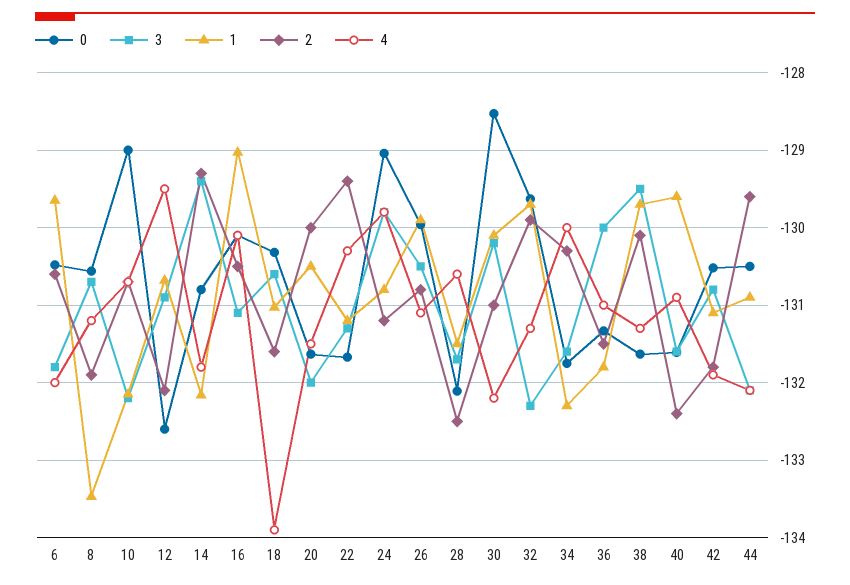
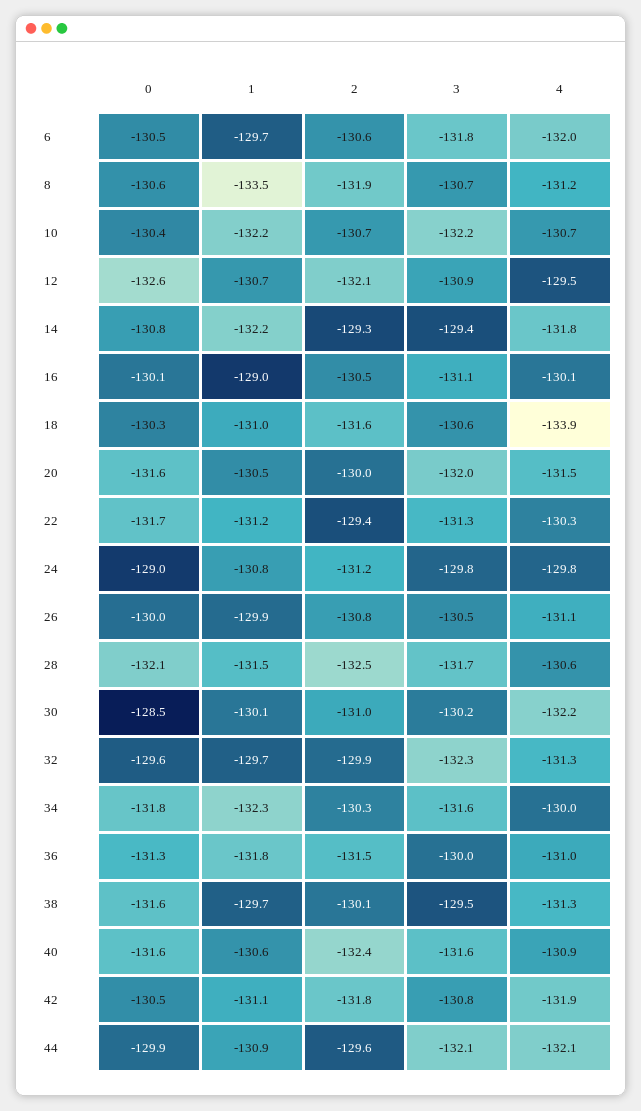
  {
    "0": {
      "6": -130.5,
      "8": -130.6,
-     "10": -129,
+     "10": -130.4,
      "12": -132.6,
      "14": -130.8,
      "16": -130.1,
      "18": -130.3,
      "20": -131.6,
      "22": -131.7,
      "24": -129,
      "26": -130,
      "28": -132.1,
      "30": -128.5,
      "32": -129.6,
      "34": -131.8,
      "36": -131.3,
      "38": -131.6,
      "40": -131.6,
      "42": -130.5,
-     "44": -130.5
+     "44": -129.9
    },
    "3": {
      "6": -131.8,
      "8": -130.7,
      "10": -132.2,
      "12": -130.9,
      "14": -129.4,
      "16": -131.1,
      "18": -130.6,
      "20": -132,
      "22": -131.3,
      "24": -129.8,
      "26": -130.5,
      "28": -131.7,
      "30": -130.2,
      "32": -132.3,
      "34": -131.6,
      "36": -130,
      "38": -129.5,
      "40": -131.6,
      "42": -130.8,
      "44": -132.1
    },
    "1": {
      "6": -129.7,
      "8": -133.5,
      "10": -132.2,
      "12": -130.7,
      "14": -132.2,
      "16": -129,
      "18": -131,
      "20": -130.5,
      "22": -131.2,
      "24": -130.8,
      "26": -129.9,
      "28": -131.5,
      "30": -130.1,
      "32": -129.7,
      "34": -132.3,
      "36": -131.8,
      "38": -129.7,
-     "40": -129.6,
+     "40": -130.6,
      "42": -131.1,
      "44": -130.9
    },
    "2": {
      "6": -130.6,
      "8": -131.9,
      "10": -130.7,
      "12": -132.1,
      "14": -129.3,
      "16": -130.5,
      "18": -131.6,
      "20": -130,
      "22": -129.4,
      "24": -131.2,
      "26": -130.8,
      "28": -132.5,
      "30": -131,
      "32": -129.9,
      "34": -130.3,
      "36": -131.5,
      "38": -130.1,
      "40": -132.4,
      "42": -131.8,
      "44": -129.6
    },
    "4": {
      "6": -132,
      "8": -131.2,
      "10": -130.7,
      "12": -129.5,
      "14": -131.8,
      "16": -130.1,
      "18": -133.9,
      "20": -131.5,
      "22": -130.3,
      "24": -129.8,
      "26": -131.1,
      "28": -130.6,
      "30": -132.2,
      "32": -131.3,
      "34": -130,
      "36": -131,
      "38": -131.3,
      "40": -130.9,
      "42": -131.9,
      "44": -132.1
    }
  }

